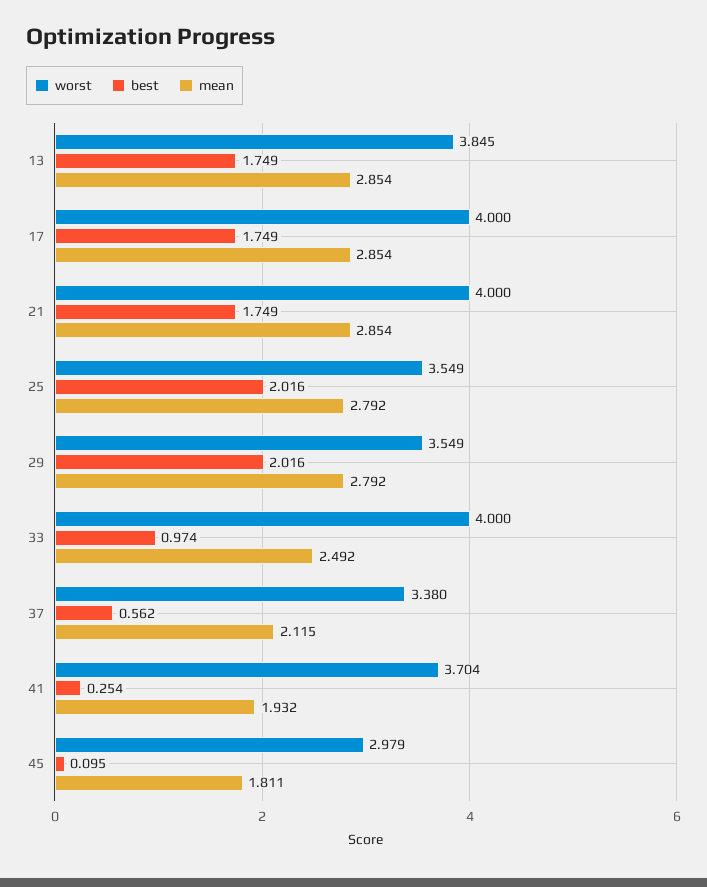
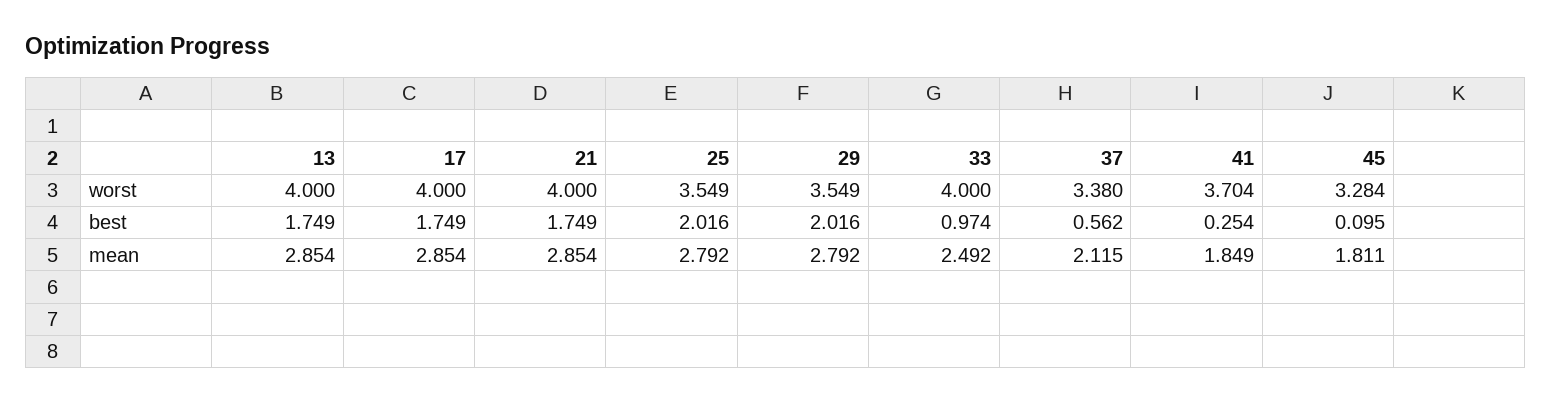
  {
    "worst": {
-     "13": 3.845,
+     "13": 4,
      "17": 4,
      "21": 4,
      "25": 3.549,
      "29": 3.549,
      "33": 4,
      "37": 3.38,
      "41": 3.704,
-     "45": 2.979
+     "45": 3.284
    },
    "best": {
      "13": 1.749,
      "17": 1.749,
      "21": 1.749,
      "25": 2.016,
      "29": 2.016,
      "33": 0.974,
      "37": 0.562,
      "41": 0.254,
      "45": 0.095
    },
    "mean": {
      "13": 2.854,
      "17": 2.854,
      "21": 2.854,
      "25": 2.792,
      "29": 2.792,
      "33": 2.492,
      "37": 2.115,
-     "41": 1.932,
+     "41": 1.849,
      "45": 1.811
    }
  }

